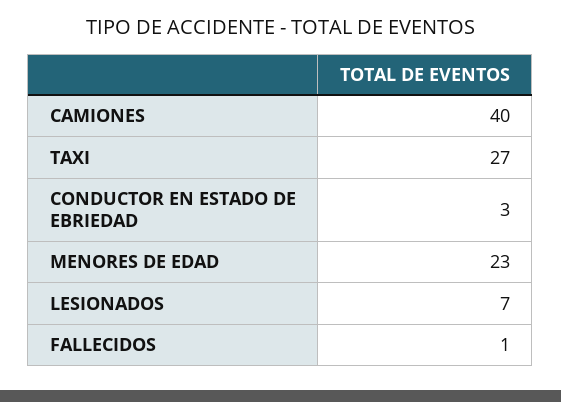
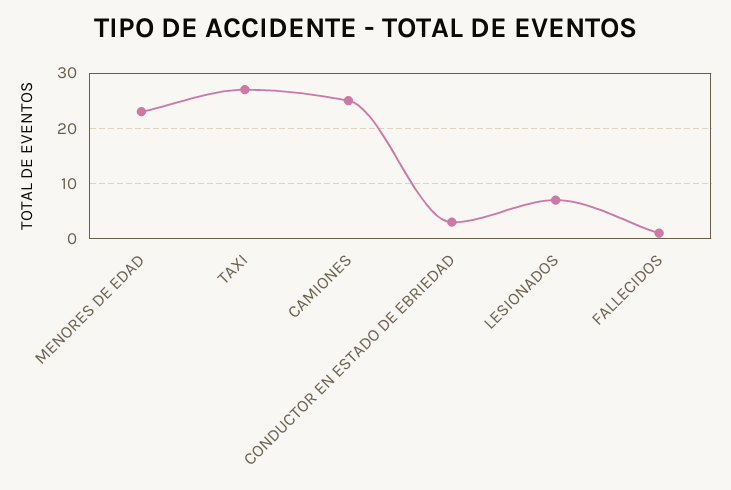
  {
-   "CAMIONES": 40,
+   "CAMIONES": 25,
    "TAXI": 27,
    "CONDUCTOR EN ESTADO DE EBRIEDAD": 3,
    "MENORES DE EDAD": 23,
    "LESIONADOS": 7,
    "FALLECIDOS": 1
  }

